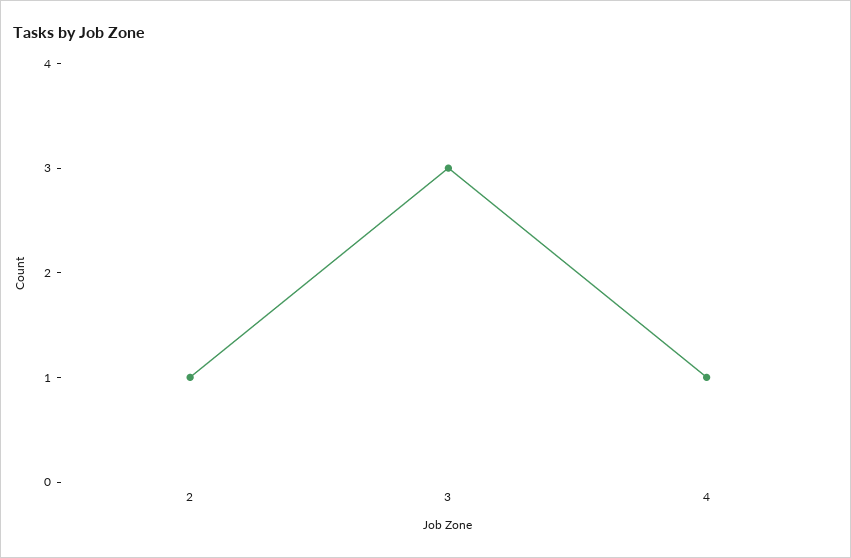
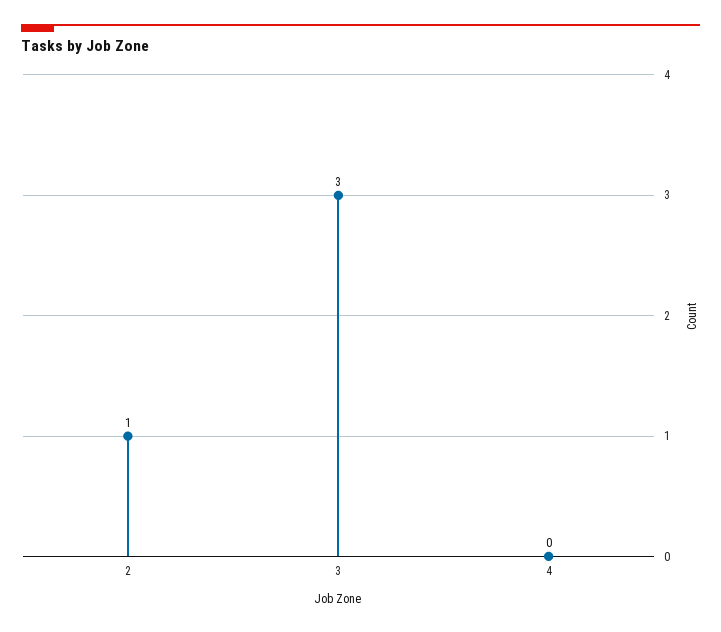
  {
    "2": 1,
    "3": 3,
-   "4": 1
+   "4": 0
  }

